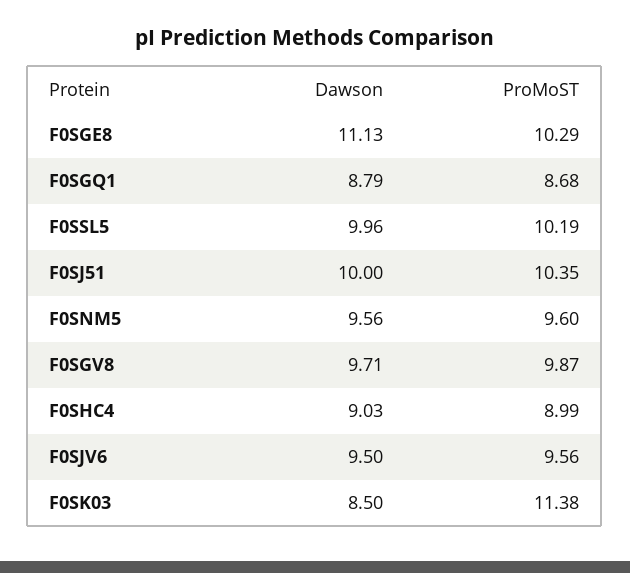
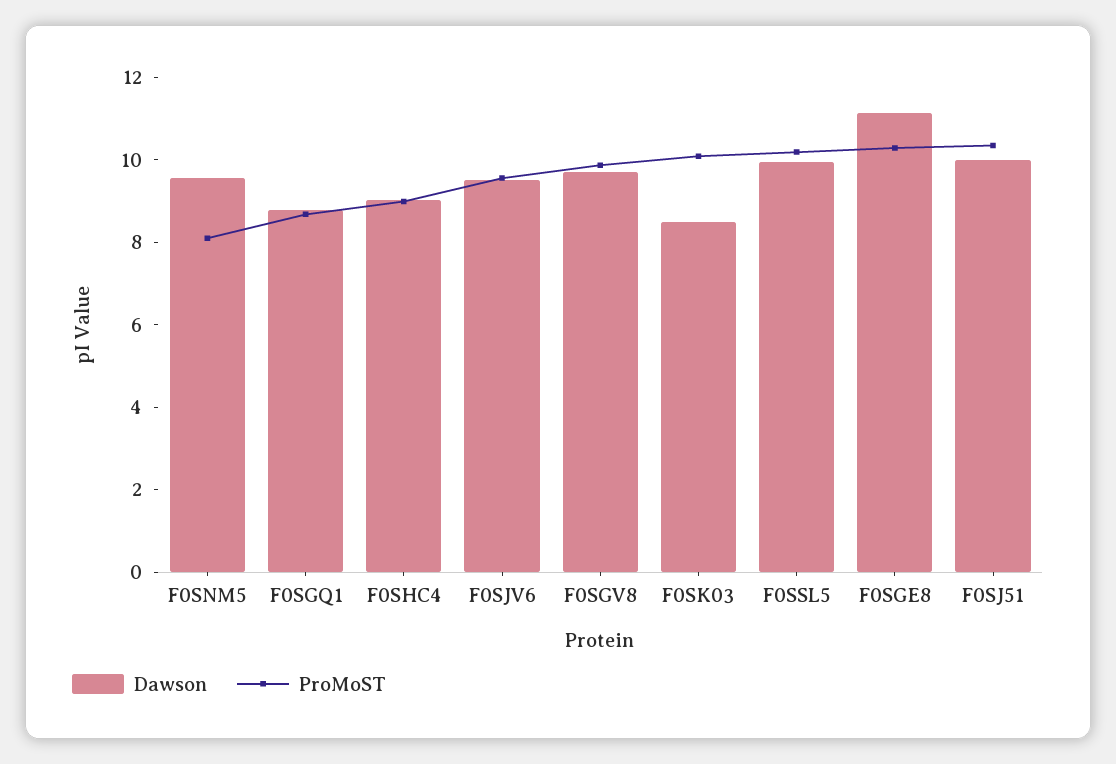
  {
    "Dawson": {
      "F0SGE8": 11.13,
      "F0SGQ1": 8.79,
      "F0SSL5": 9.96,
      "F0SJ51": 10,
      "F0SNM5": 9.56,
      "F0SGV8": 9.71,
      "F0SHC4": 9.03,
      "F0SJV6": 9.5,
      "F0SK03": 8.5
    },
    "ProMoST": {
      "F0SGE8": 10.29,
      "F0SGQ1": 8.68,
      "F0SSL5": 10.19,
      "F0SJ51": 10.35,
-     "F0SNM5": 9.6,
+     "F0SNM5": 8,
      "F0SGV8": 9.87,
      "F0SHC4": 8.99,
      "F0SJV6": 9.56,
-     "F0SK03": 11.38
+     "F0SK03": 10
    }
  }

